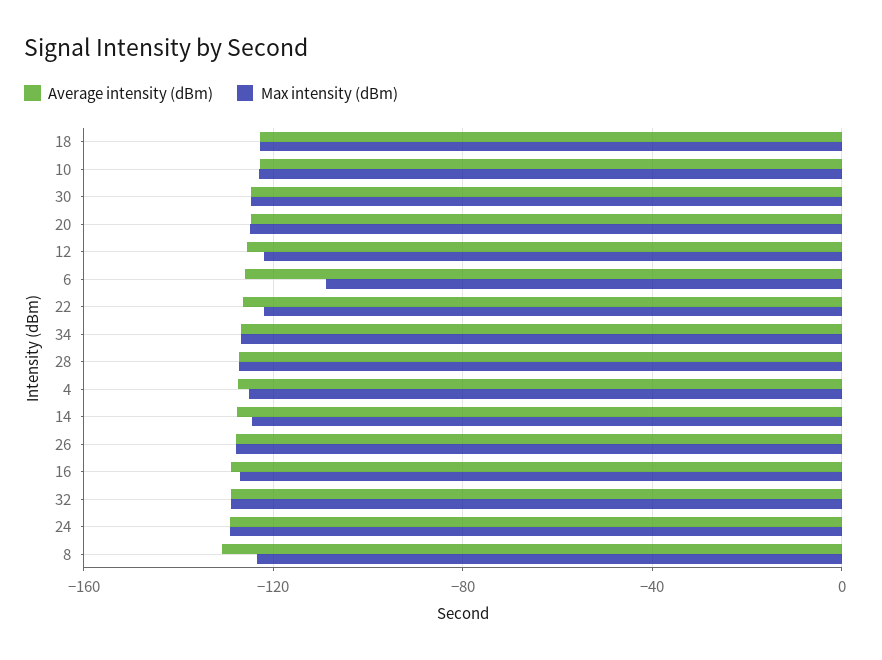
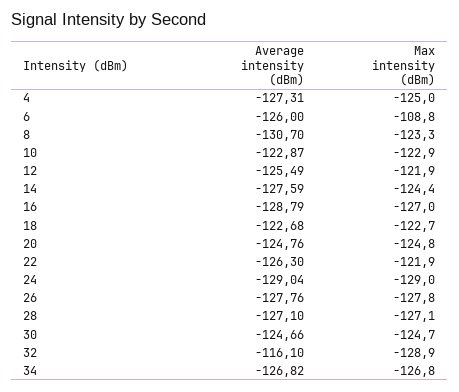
  {
    "Average intensity (dBm)": {
      "18": -122.68,
      "10": -122.87,
      "30": -124.66,
      "20": -124.76,
      "12": -125.49,
      "6": -126,
      "22": -126.3,
      "34": -126.82,
      "28": -127.1,
      "4": -127.31,
      "14": -127.59,
      "26": -127.76,
      "16": -128.79,
-     "32": -130,
+     "32": -116.1,
      "24": -129.04,
      "8": -130.7
    },
    "Max intensity (dBm)": {
      "18": -122.7,
      "10": -122.9,
      "30": -124.7,
      "20": -124.8,
      "12": -121.9,
      "6": -108.8,
      "22": -121.9,
      "34": -126.8,
      "28": -127.1,
      "4": -125,
      "14": -124.4,
      "26": -127.8,
      "16": -127,
      "32": -128.9,
      "24": -129,
      "8": -123.3
    }
  }

